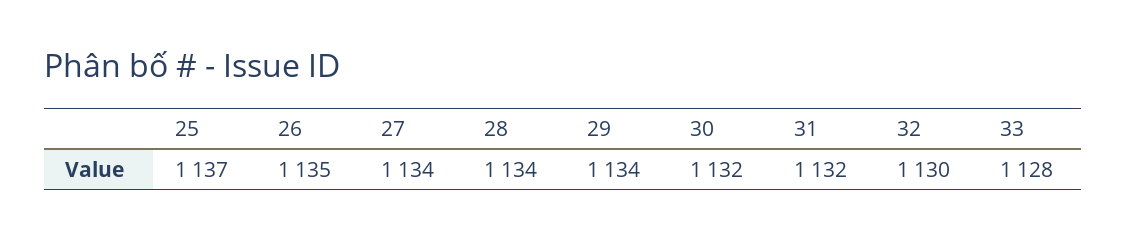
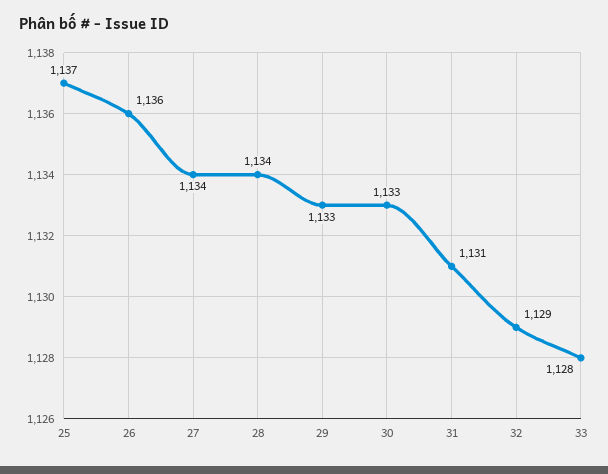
  {
    "25": 1137,
-   "26": 1135,
+   "26": 1136,
    "27": 1134,
    "28": 1134,
-   "29": 1134,
+   "29": 1133,
-   "30": 1132,
+   "30": 1133,
-   "31": 1132,
+   "31": 1131,
-   "32": 1130,
+   "32": 1129,
    "33": 1128
  }

